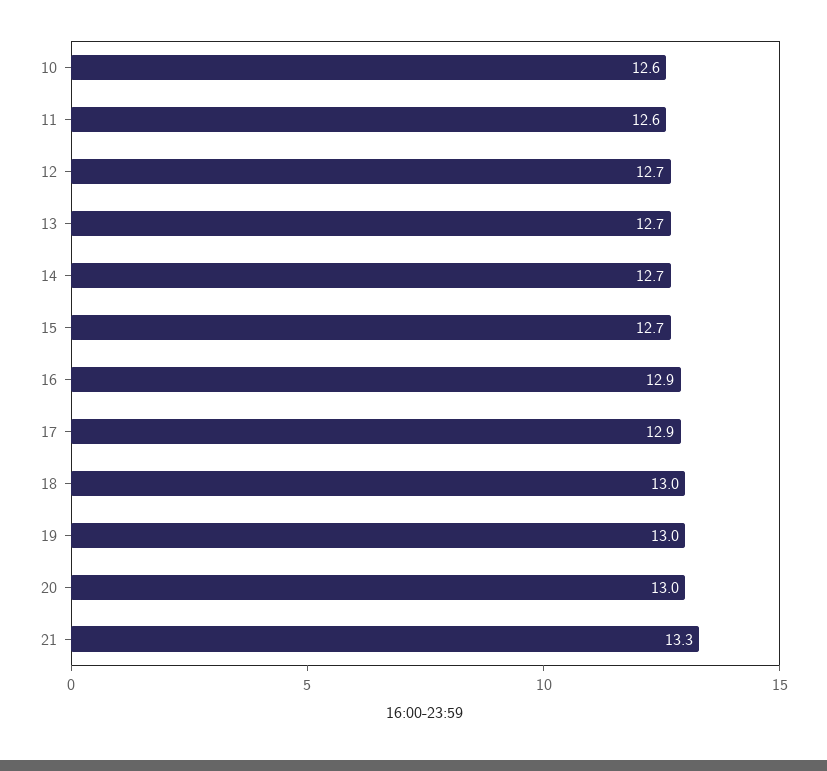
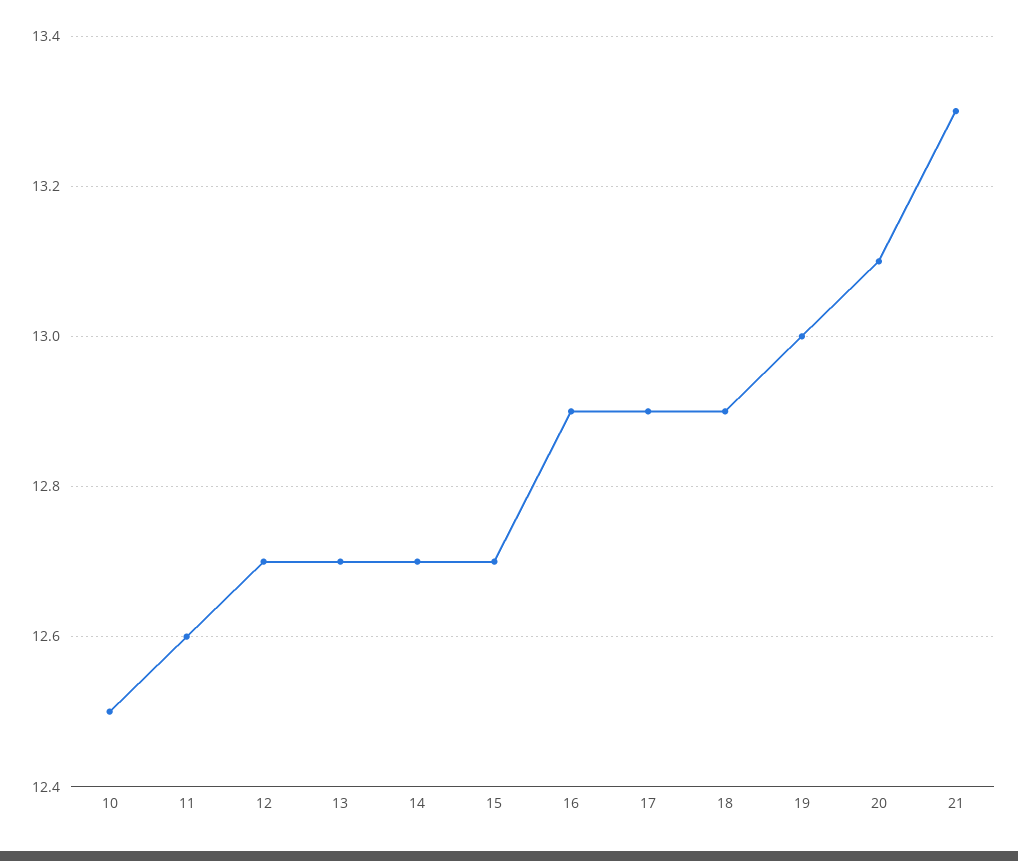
  {
-   "10": 12.6,
+   "10": 12.5,
    "11": 12.6,
    "12": 12.7,
    "13": 12.7,
    "14": 12.7,
    "15": 12.7,
    "16": 12.9,
    "17": 12.9,
-   "18": 13,
+   "18": 12.9,
    "19": 13,
-   "20": 13,
+   "20": 13.1,
    "21": 13.3
  }

